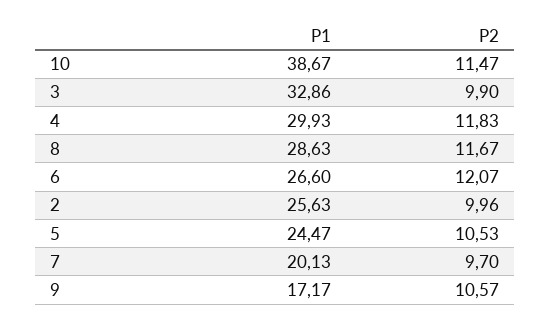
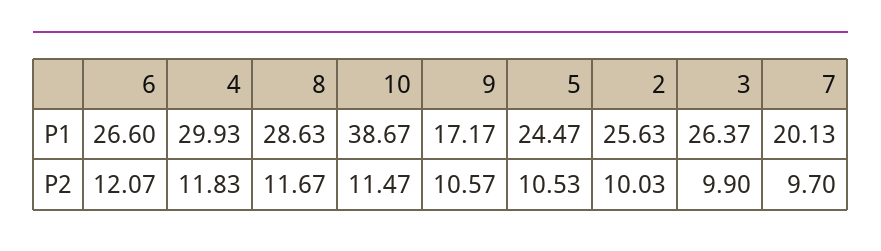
  {
    "P1": {
      "10": 38.67,
-     "3": 32.86,
+     "3": 26.37,
      "4": 29.93,
      "8": 28.63,
      "6": 26.6,
      "2": 25.63,
      "5": 24.47,
      "7": 20.13,
      "9": 17.17
    },
    "P2": {
      "10": 11.47,
      "3": 9.9,
      "4": 11.83,
      "8": 11.67,
      "6": 12.07,
-     "2": 9.96,
+     "2": 10.03,
      "5": 10.53,
      "7": 9.7,
      "9": 10.57
    }
  }

